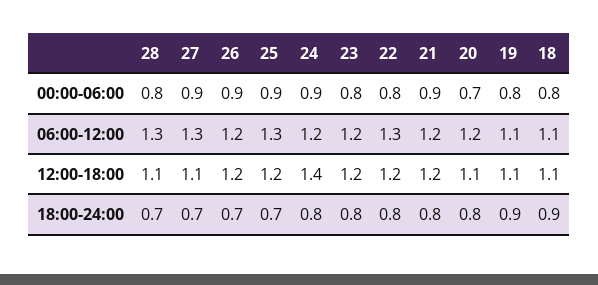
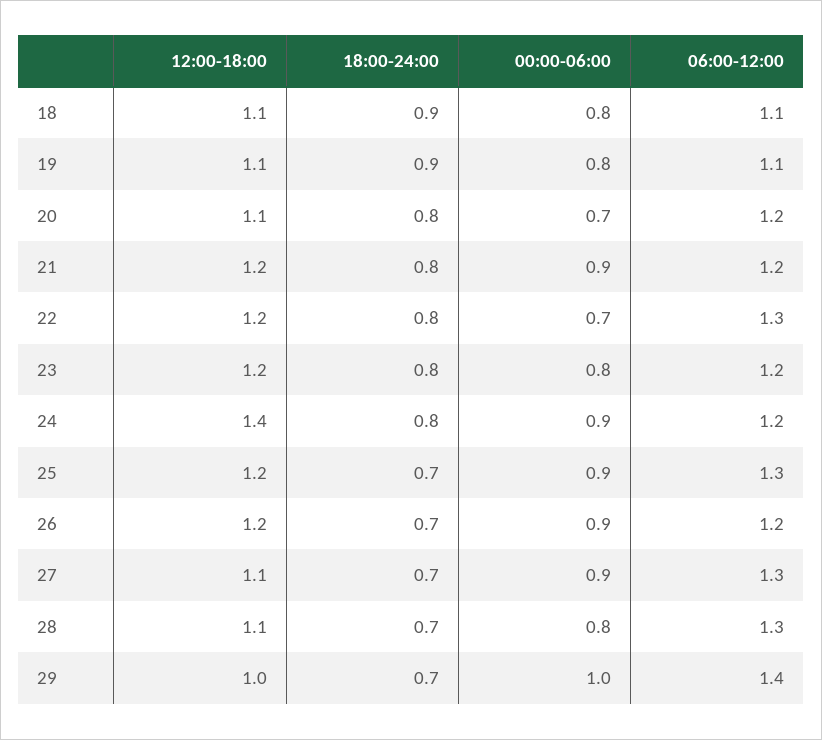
  {
    "28": {
      "00:00-06:00": 0.8,
      "06:00-12:00": 1.3,
      "12:00-18:00": 1.1,
      "18:00-24:00": 0.7
    },
    "27": {
      "00:00-06:00": 0.9,
      "06:00-12:00": 1.3,
      "12:00-18:00": 1.1,
      "18:00-24:00": 0.7
    },
    "26": {
      "00:00-06:00": 0.9,
      "06:00-12:00": 1.2,
      "12:00-18:00": 1.2,
      "18:00-24:00": 0.7
    },
    "25": {
      "00:00-06:00": 0.9,
      "06:00-12:00": 1.3,
      "12:00-18:00": 1.2,
      "18:00-24:00": 0.7
    },
    "24": {
      "00:00-06:00": 0.9,
      "06:00-12:00": 1.2,
      "12:00-18:00": 1.4,
      "18:00-24:00": 0.8
    },
    "23": {
      "00:00-06:00": 0.8,
      "06:00-12:00": 1.2,
      "12:00-18:00": 1.2,
      "18:00-24:00": 0.8
    },
    "22": {
-     "00:00-06:00": 0.8,
+     "00:00-06:00": 0.7,
      "06:00-12:00": 1.3,
      "12:00-18:00": 1.2,
      "18:00-24:00": 0.8
    },
    "21": {
      "00:00-06:00": 0.9,
      "06:00-12:00": 1.2,
      "12:00-18:00": 1.2,
      "18:00-24:00": 0.8
    },
    "20": {
      "00:00-06:00": 0.7,
      "06:00-12:00": 1.2,
      "12:00-18:00": 1.1,
      "18:00-24:00": 0.8
    },
    "19": {
      "00:00-06:00": 0.8,
      "06:00-12:00": 1.1,
      "12:00-18:00": 1.1,
      "18:00-24:00": 0.9
    },
    "18": {
      "00:00-06:00": 0.8,
      "06:00-12:00": 1.1,
      "12:00-18:00": 1.1,
      "18:00-24:00": 0.9
-   }
+   },
+   "29": {
+     "12:00-18:00": 1,
+     "18:00-24:00": 0.7,
+     "00:00-06:00": 1,
+     "06:00-12:00": 1.4
+   }
  }

